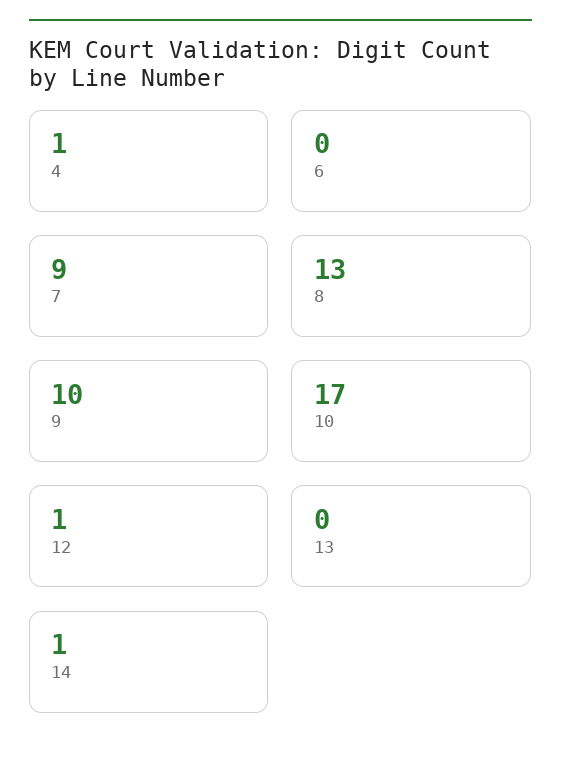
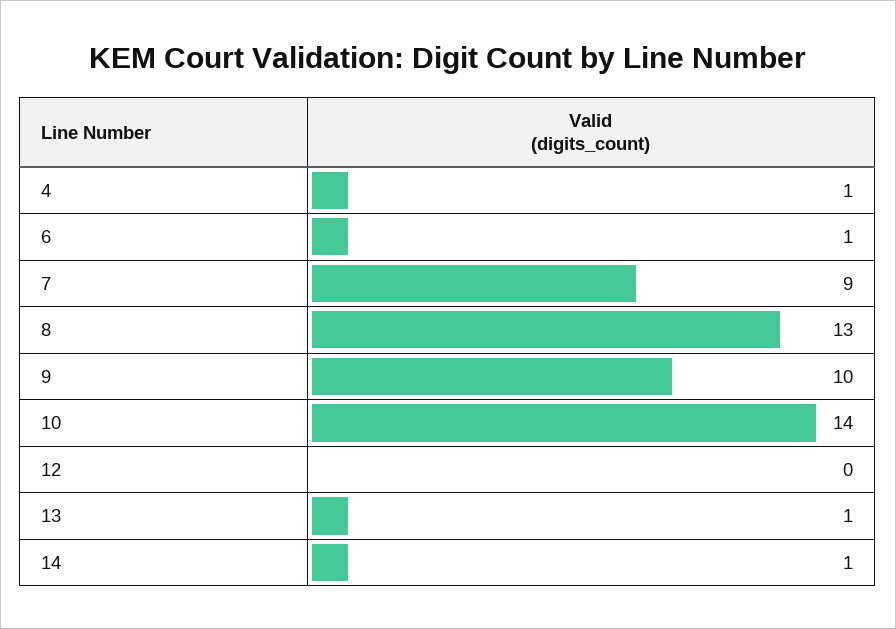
  {
    "4": 1,
-   "6": 0,
+   "6": 1,
    "7": 9,
    "8": 13,
    "9": 10,
-   "10": 17,
+   "10": 14,
-   "12": 1,
+   "12": 0,
-   "13": 0,
+   "13": 1,
    "14": 1
  }

